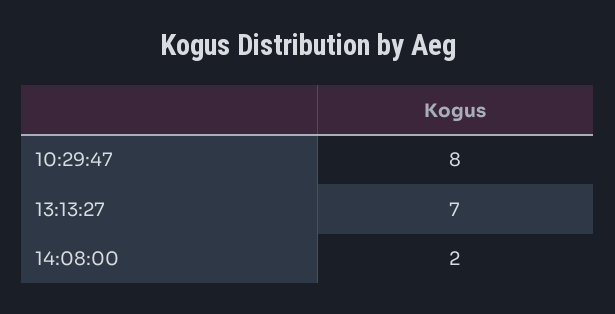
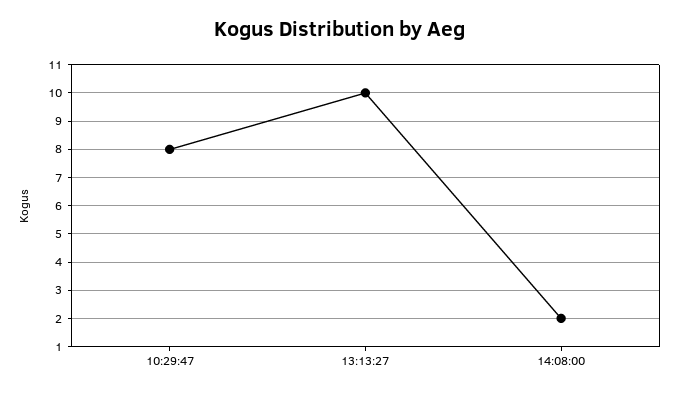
  {
    "10:29:47": 8,
-   "13:13:27": 7,
+   "13:13:27": 10,
    "14:08:00": 2
  }

